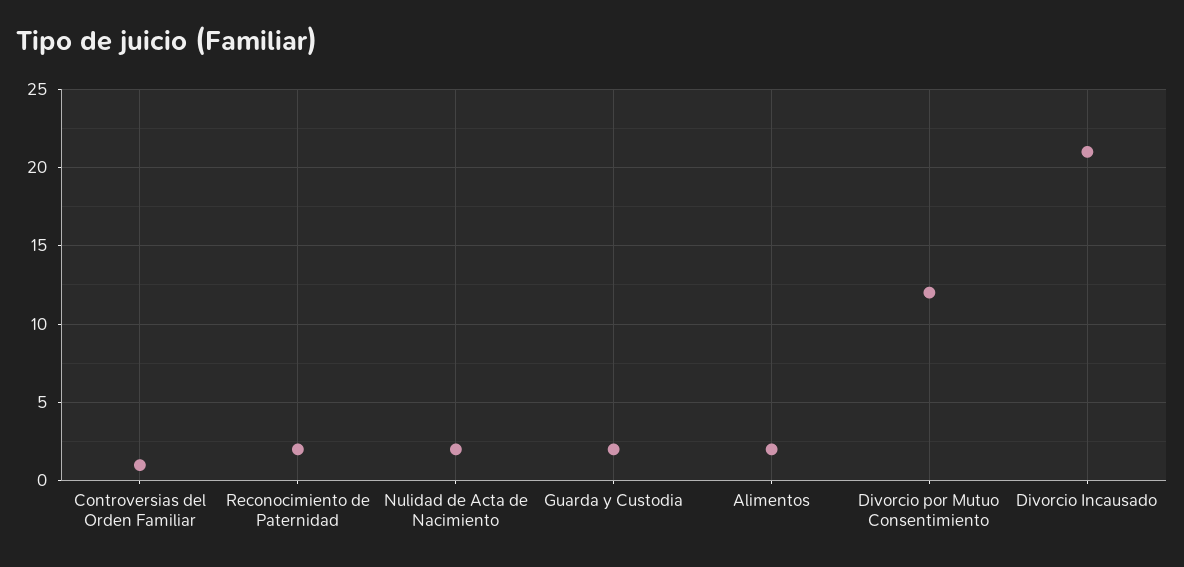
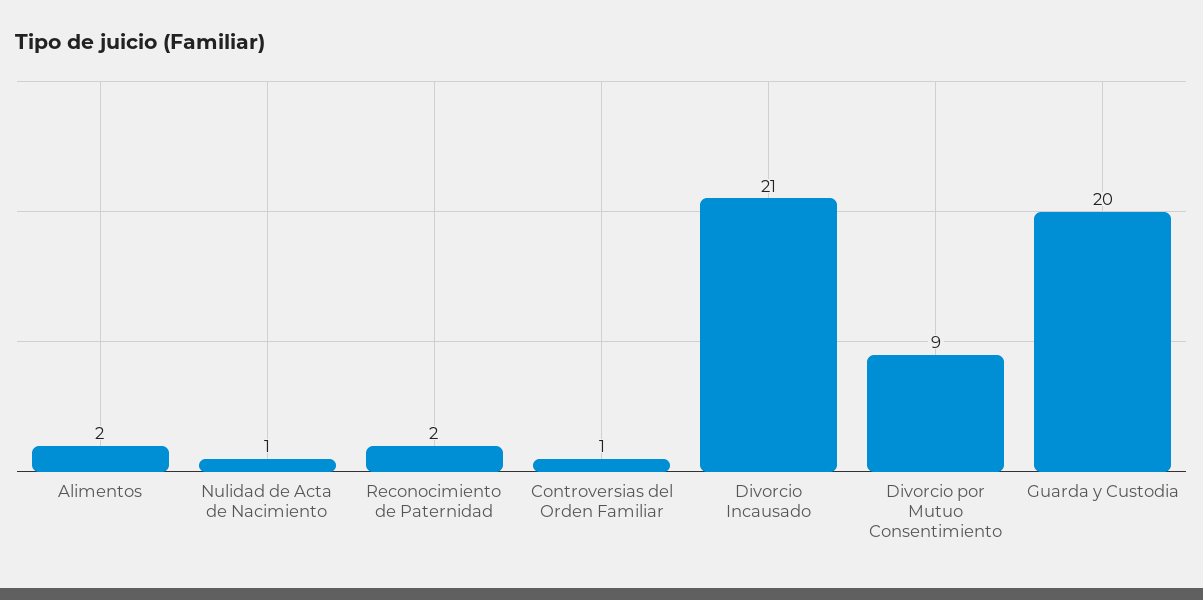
  {
    "Controversias del Orden Familiar": 1,
    "Reconocimiento de Paternidad": 2,
-   "Nulidad de Acta de Nacimiento": 2,
+   "Nulidad de Acta de Nacimiento": 1,
-   "Guarda y Custodia": 2,
+   "Guarda y Custodia": 20,
    "Alimentos": 2,
-   "Divorcio por Mutuo Consentimiento": 12,
+   "Divorcio por Mutuo Consentimiento": 9,
    "Divorcio Incausado": 21
  }

